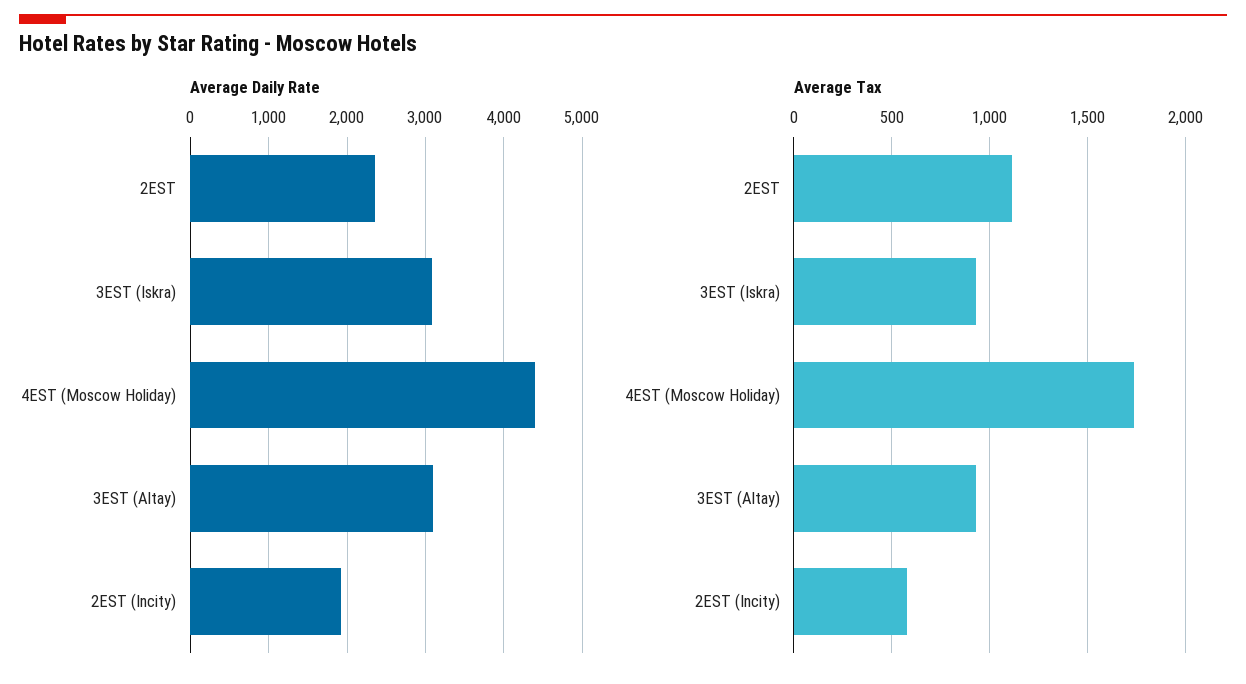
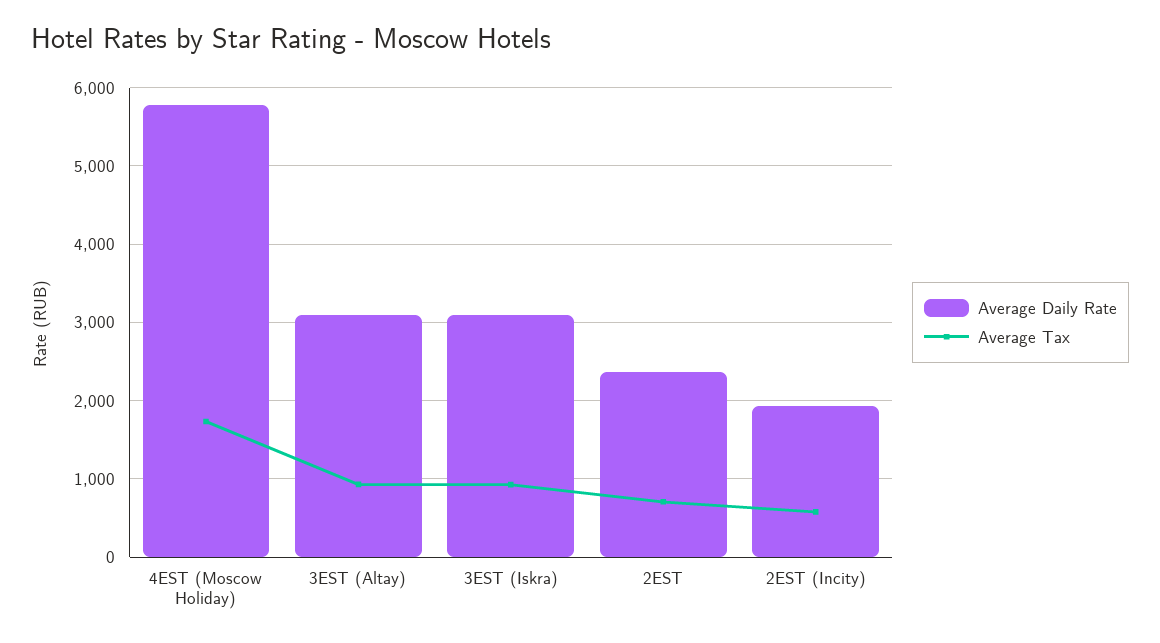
  {
    "Average Daily Rate": {
      "2EST": 2400,
      "3EST (Iskra)": 3100,
-     "4EST (Moscow Holiday)": 4400,
+     "4EST (Moscow Holiday)": 5800,
      "3EST (Altay)": 3100,
      "2EST (Incity)": 1900
    },
    "Average Tax": {
-     "2EST": 1100,
+     "2EST": 700,
      "3EST (Iskra)": 950,
      "4EST (Moscow Holiday)": 1750,
      "3EST (Altay)": 950,
      "2EST (Incity)": 600
    }
  }

